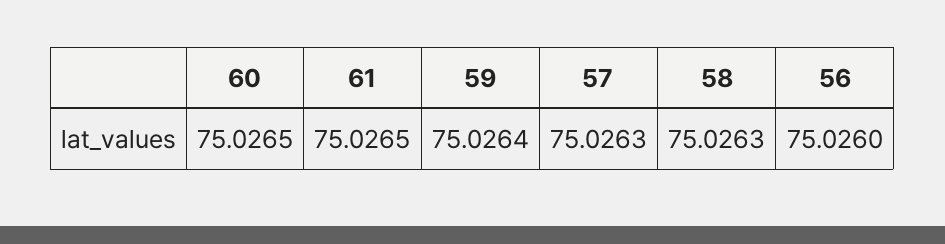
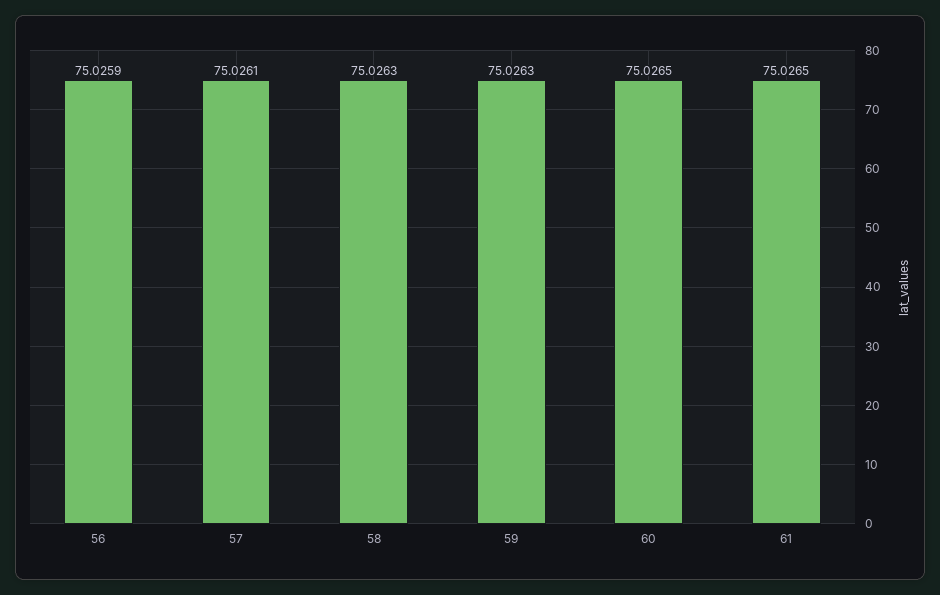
  {
    "60": 75.0265,
    "61": 75.0265,
-   "59": 75.0264,
+   "59": 75.0263,
-   "57": 75.0263,
+   "57": 75.0261,
    "58": 75.0263,
-   "56": 75.026
+   "56": 75.0259
  }

